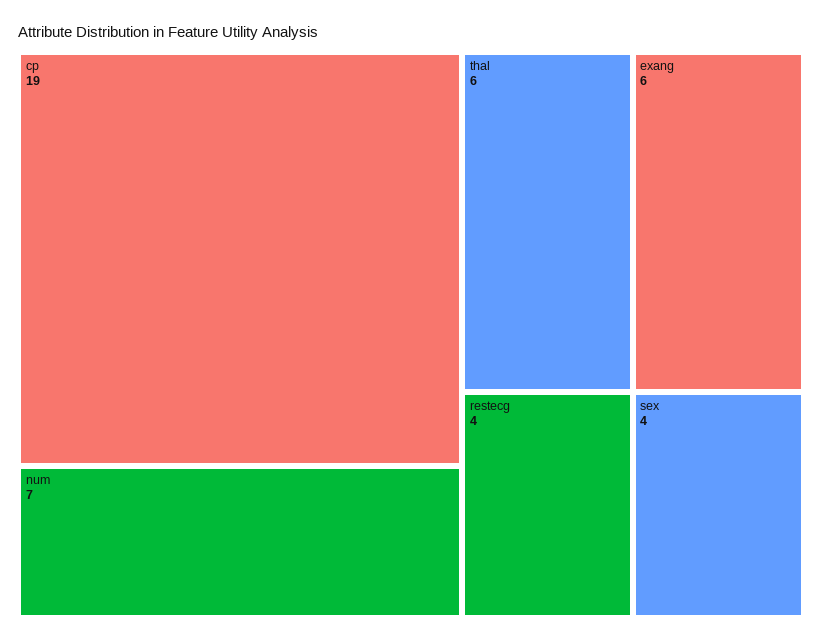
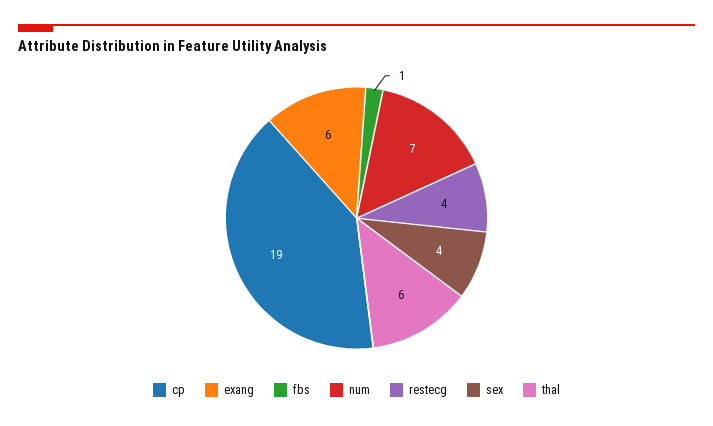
  {
    "cp": 19,
    "num": 7,
    "thal": 6,
    "exang": 6,
    "restecg": 4,
-   "sex": 4
+   "sex": 4,
+   "fbs": 1
  }

